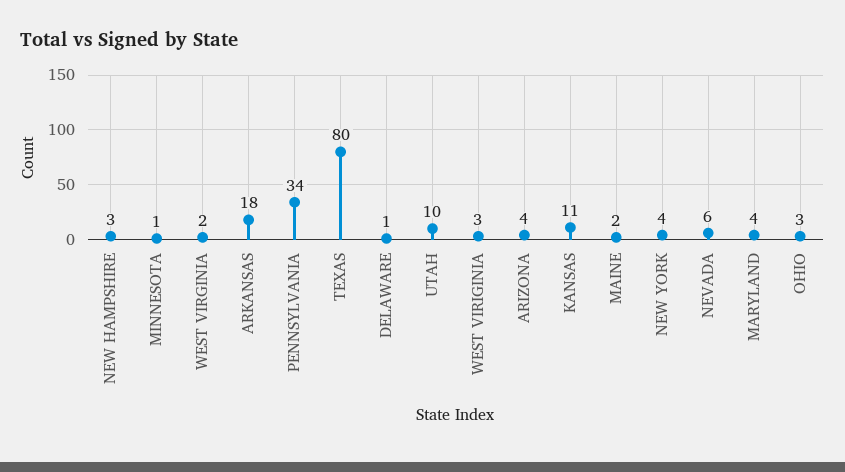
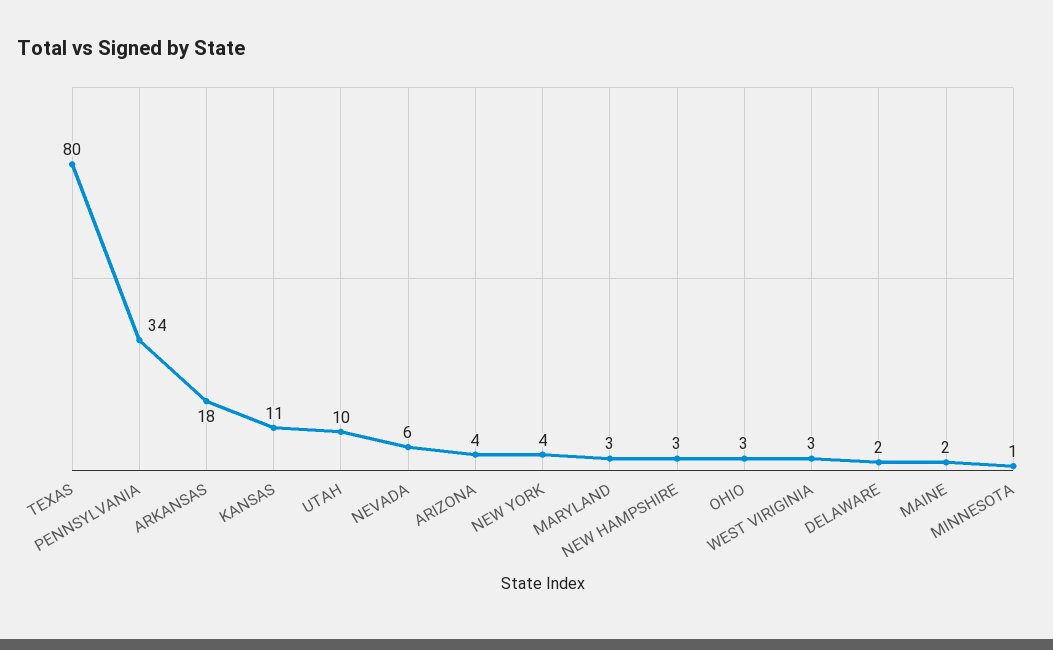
  {
    "NEW HAMPSHIRE": 3,
    "MINNESOTA": 1,
-   "WEST VIRGINIA": 2,
    "ARKANSAS": 18,
    "PENNSYLVANIA": 34,
    "TEXAS": 80,
-   "DELAWARE": 1,
+   "DELAWARE": 2,
    "UTAH": 10,
    "WEST VIRIGINIA": 3,
    "ARIZONA": 4,
    "KANSAS": 11,
    "MAINE": 2,
    "NEW YORK": 4,
    "NEVADA": 6,
-   "MARYLAND": 4,
+   "MARYLAND": 3,
    "OHIO": 3
  }

